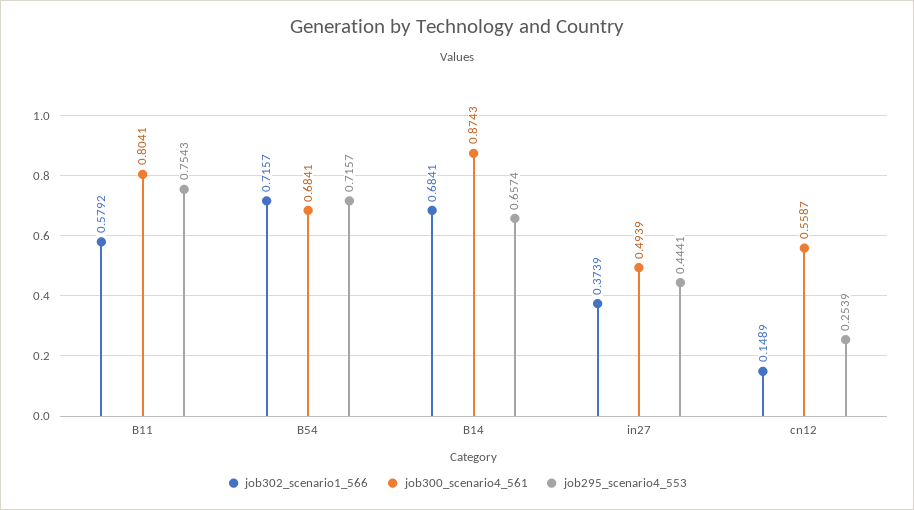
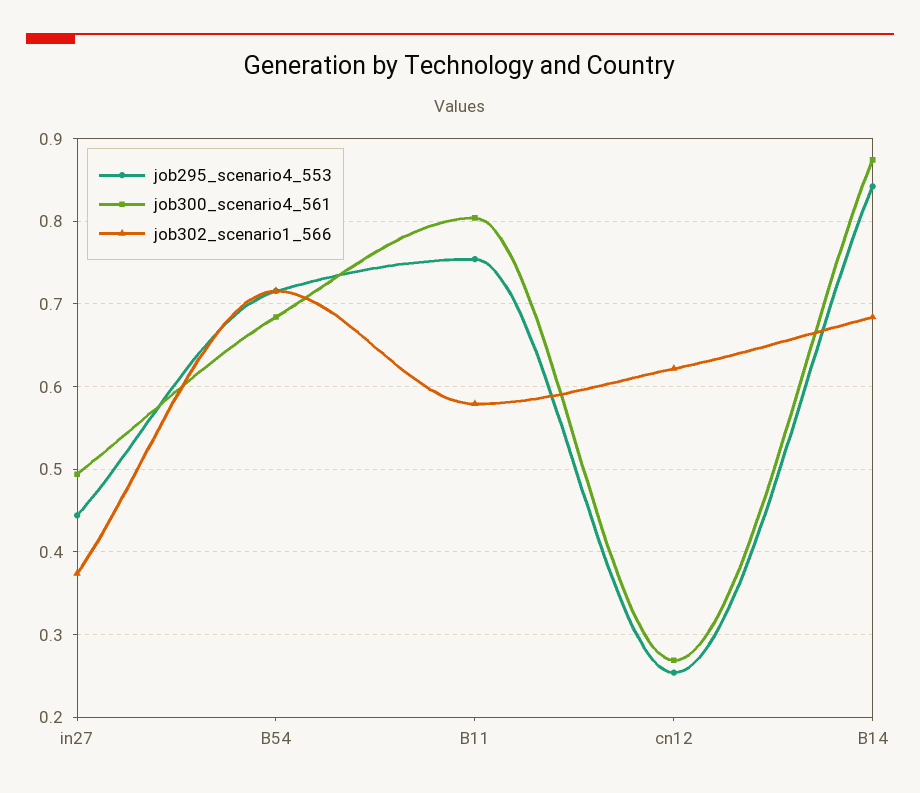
  {
    "job302_scenario1_566": {
      "B11": 0.5792,
      "B54": 0.7157,
      "B14": 0.6841,
      "in27": 0.3739,
-     "cn12": 0.1489
+     "cn12": 0.62
    },
    "job300_scenario4_561": {
      "B11": 0.8041,
      "B54": 0.6841,
      "B14": 0.8743,
      "in27": 0.4939,
-     "cn12": 0.5587
+     "cn12": 0.27
    },
    "job295_scenario4_553": {
      "B11": 0.7543,
      "B54": 0.7157,
-     "B14": 0.6574,
+     "B14": 0.84,
      "in27": 0.4441,
      "cn12": 0.2539
    }
  }

